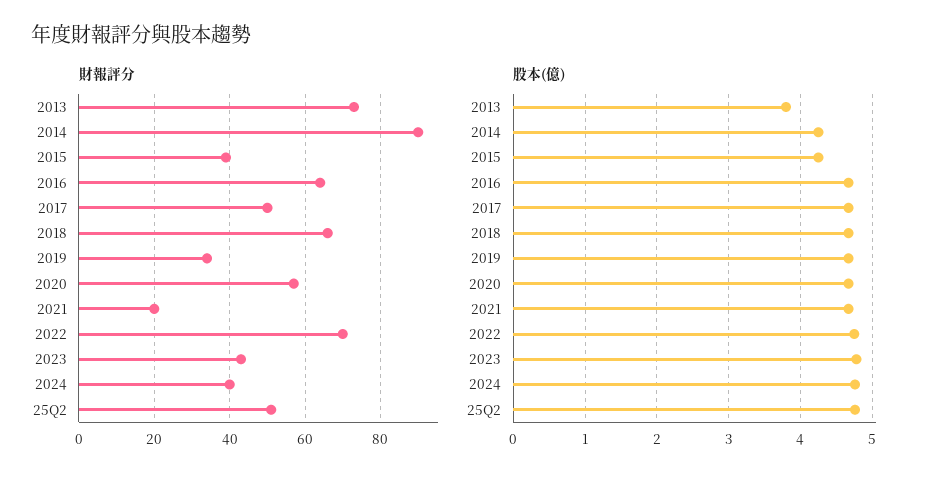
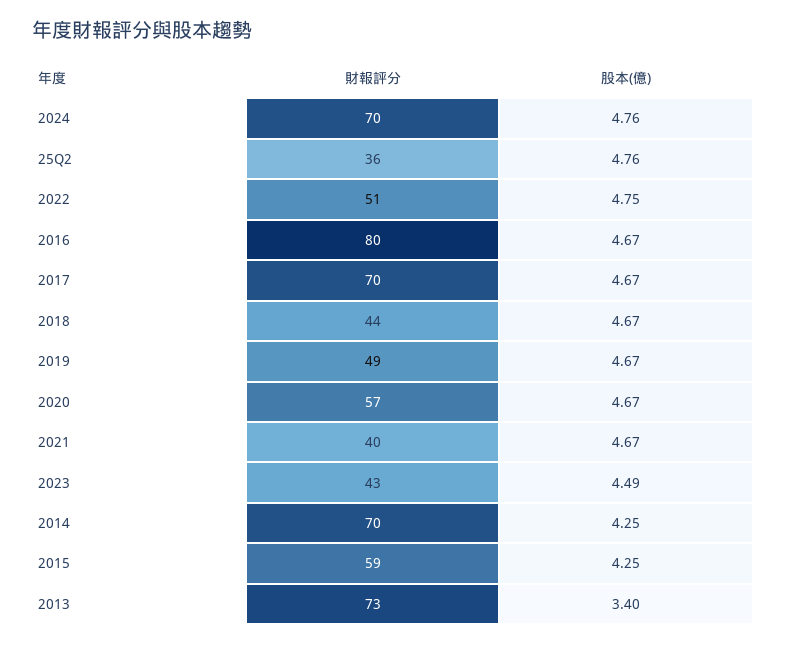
  {
    "財報評分": {
      "2013": 73,
-     "2014": 90,
+     "2014": 70,
-     "2015": 40,
+     "2015": 59,
-     "2016": 65,
+     "2016": 80,
-     "2017": 50,
+     "2017": 70,
-     "2018": 65,
+     "2018": 44,
-     "2019": 35,
+     "2019": 49,
      "2020": 57,
-     "2021": 20,
+     "2021": 40,
-     "2022": 70,
+     "2022": 51,
      "2023": 43,
-     "2024": 40,
+     "2024": 70,
-     "25Q2": 50
+     "25Q2": 36
    },
    "股本(億)": {
-     "2013": 3.8,
+     "2013": 3.4,
      "2014": 4.25,
      "2015": 4.25,
      "2016": 4.67,
      "2017": 4.67,
      "2018": 4.67,
      "2019": 4.67,
      "2020": 4.67,
      "2021": 4.67,
      "2022": 4.75,
-     "2023": 4.8,
+     "2023": 4.49,
      "2024": 4.76,
      "25Q2": 4.76
    }
  }

